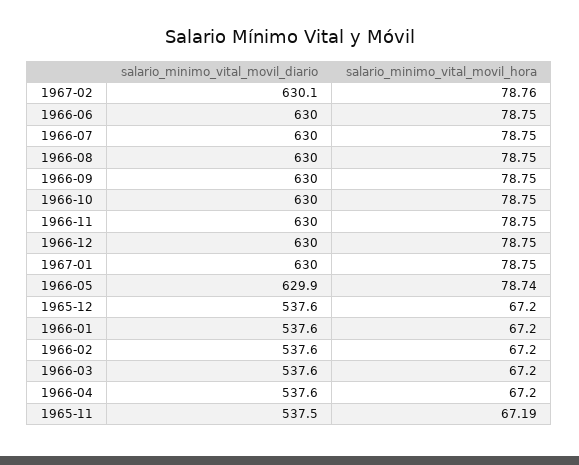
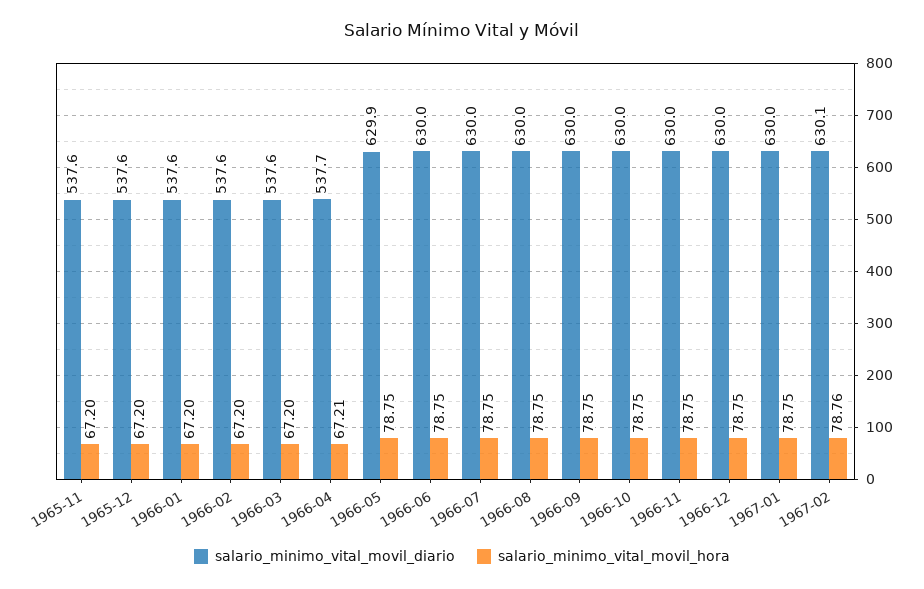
  {
    "salario_minimo_vital_movil_diario": {
      "1967-02": 630.1,
      "1966-06": 630,
      "1966-07": 630,
      "1966-08": 630,
      "1966-09": 630,
      "1966-10": 630,
      "1966-11": 630,
      "1966-12": 630,
      "1967-01": 630,
      "1966-05": 629.9,
      "1965-12": 537.6,
      "1966-01": 537.6,
      "1966-02": 537.6,
      "1966-03": 537.6,
-     "1966-04": 537.6,
+     "1966-04": 537.7,
-     "1965-11": 537.5
+     "1965-11": 537.6
    },
    "salario_minimo_vital_movil_hora": {
      "1967-02": 78.76,
      "1966-06": 78.75,
      "1966-07": 78.75,
      "1966-08": 78.75,
      "1966-09": 78.75,
      "1966-10": 78.75,
      "1966-11": 78.75,
      "1966-12": 78.75,
      "1967-01": 78.75,
-     "1966-05": 78.74,
+     "1966-05": 78.75,
      "1965-12": 67.2,
      "1966-01": 67.2,
      "1966-02": 67.2,
      "1966-03": 67.2,
-     "1966-04": 67.2,
+     "1966-04": 67.21,
-     "1965-11": 67.19
+     "1965-11": 67.2
    }
  }

